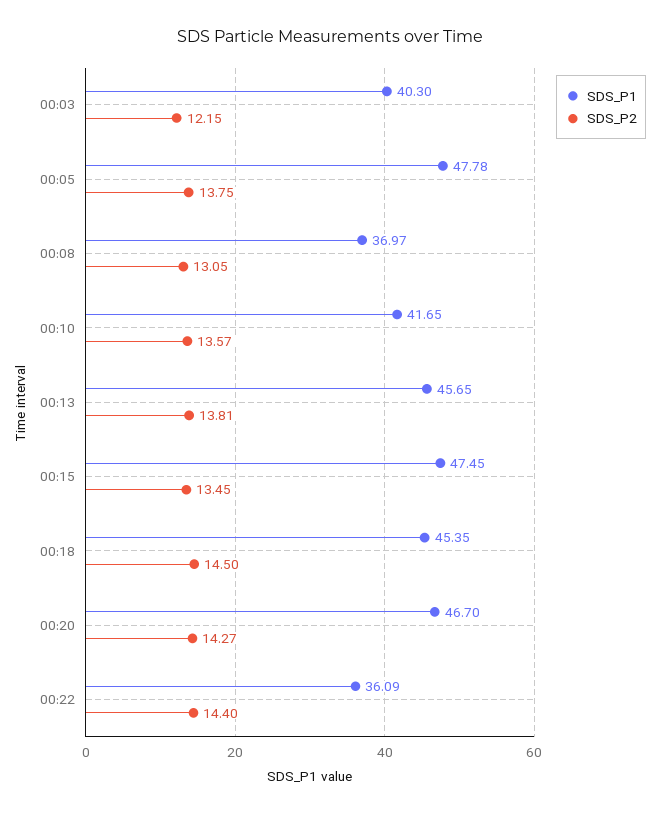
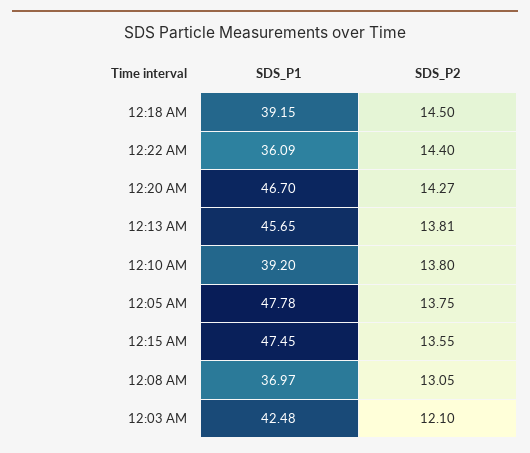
  {
    "SDS_P1": {
-     "00:03": 40.3,
+     "00:03": 42.48,
      "00:05": 47.78,
      "00:08": 36.97,
-     "00:10": 41.65,
+     "00:10": 39.2,
      "00:13": 45.65,
      "00:15": 47.45,
-     "00:18": 45.35,
+     "00:18": 39.15,
      "00:20": 46.7,
      "00:22": 36.09
    },
    "SDS_P2": {
-     "00:03": 12.15,
+     "00:03": 12.1,
      "00:05": 13.75,
      "00:08": 13.05,
-     "00:10": 13.57,
+     "00:10": 13.8,
      "00:13": 13.81,
-     "00:15": 13.45,
+     "00:15": 13.55,
      "00:18": 14.5,
      "00:20": 14.27,
      "00:22": 14.4
    }
  }

